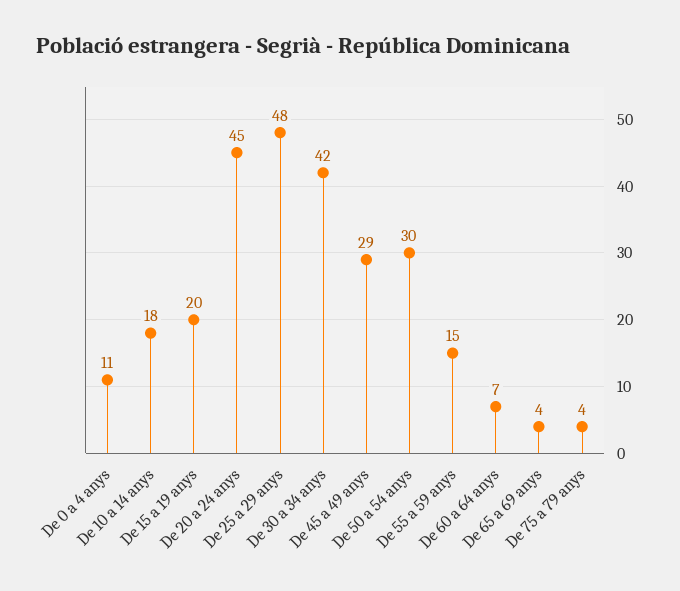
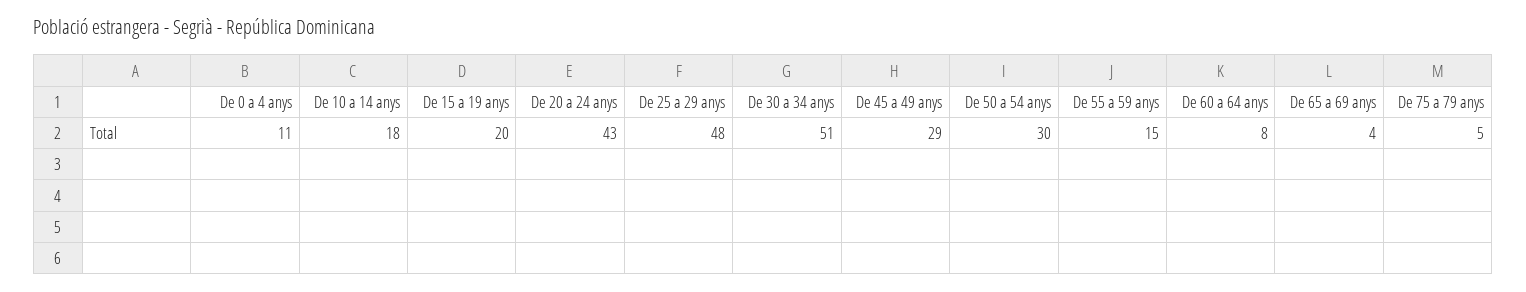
  {
    "De 0 a 4 anys": 11,
    "De 10 a 14 anys": 18,
    "De 15 a 19 anys": 20,
-   "De 20 a 24 anys": 45,
+   "De 20 a 24 anys": 43,
    "De 25 a 29 anys": 48,
-   "De 30 a 34 anys": 42,
+   "De 30 a 34 anys": 51,
    "De 45 a 49 anys": 29,
    "De 50 a 54 anys": 30,
    "De 55 a 59 anys": 15,
-   "De 60 a 64 anys": 7,
+   "De 60 a 64 anys": 8,
    "De 65 a 69 anys": 4,
-   "De 75 a 79 anys": 4
+   "De 75 a 79 anys": 5
  }

